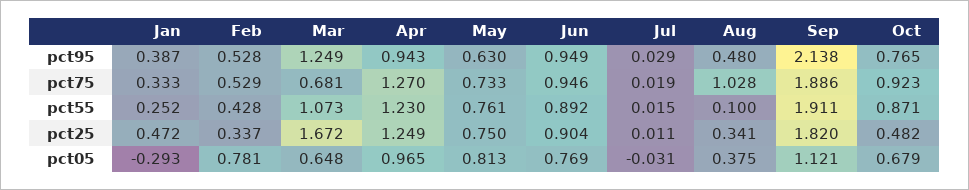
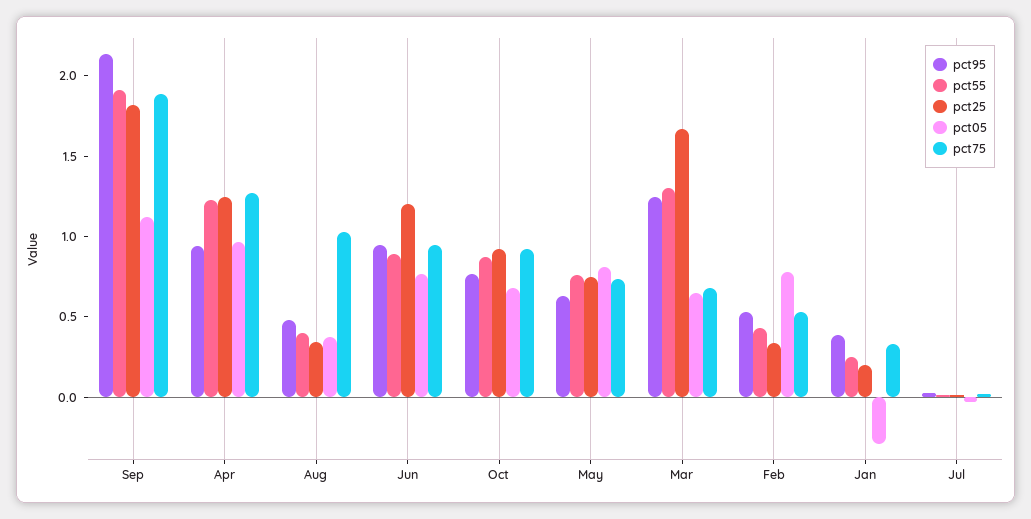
  {
    "pct95": {
      "Jan": 0.387,
      "Feb": 0.528,
      "Mar": 1.249,
      "Apr": 0.943,
      "May": 0.63,
      "Jun": 0.949,
      "Jul": 0.029,
      "Aug": 0.48,
      "Sep": 2.138,
      "Oct": 0.765
    },
    "pct75": {
      "Jan": 0.333,
      "Feb": 0.529,
      "Mar": 0.681,
      "Apr": 1.27,
      "May": 0.733,
      "Jun": 0.946,
      "Jul": 0.019,
      "Aug": 1.028,
      "Sep": 1.886,
      "Oct": 0.923
    },
    "pct55": {
      "Jan": 0.252,
      "Feb": 0.428,
-     "Mar": 1.073,
+     "Mar": 1.3,
      "Apr": 1.23,
      "May": 0.761,
      "Jun": 0.892,
      "Jul": 0.015,
-     "Aug": 0.1,
+     "Aug": 0.4,
      "Sep": 1.911,
      "Oct": 0.871
    },
    "pct25": {
-     "Jan": 0.472,
+     "Jan": 0.2,
      "Feb": 0.337,
      "Mar": 1.672,
      "Apr": 1.249,
      "May": 0.75,
-     "Jun": 0.904,
+     "Jun": 1.2,
      "Jul": 0.011,
      "Aug": 0.341,
      "Sep": 1.82,
-     "Oct": 0.482
+     "Oct": 0.9
    },
    "pct05": {
      "Jan": -0.293,
      "Feb": 0.781,
      "Mar": 0.648,
      "Apr": 0.965,
      "May": 0.813,
      "Jun": 0.769,
      "Jul": -0.031,
      "Aug": 0.375,
      "Sep": 1.121,
      "Oct": 0.679
    }
  }

